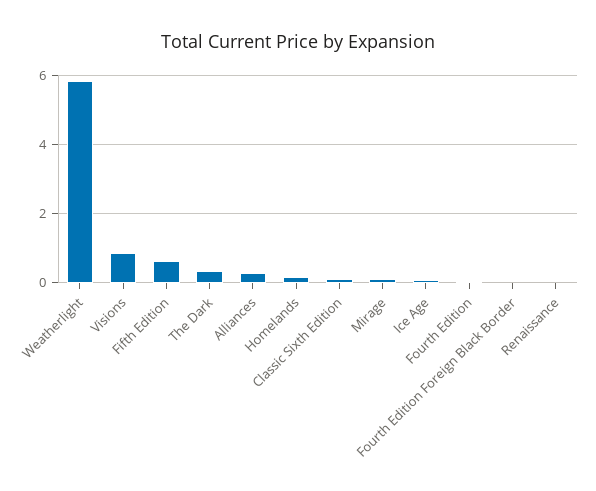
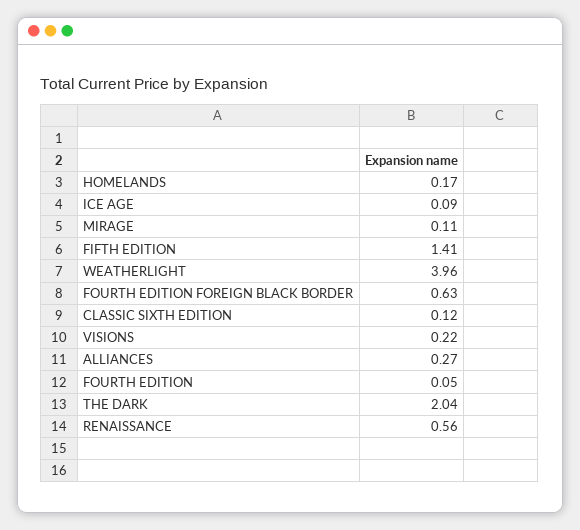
  {
-   "Weatherlight": 5.8,
+   "Weatherlight": 3.96,
-   "Visions": 0.8,
+   "Visions": 0.22,
-   "Fifth Edition": 0.6,
+   "Fifth Edition": 1.41,
-   "The Dark": 0.4,
+   "The Dark": 2.04,
    "Alliances": 0.27,
    "Homelands": 0.17,
    "Classic Sixth Edition": 0.12,
    "Mirage": 0.11,
    "Ice Age": 0.09,
    "Fourth Edition": 0.05,
-   "Fourth Edition Foreign Black Border": 0,
+   "Fourth Edition Foreign Black Border": 0.63,
-   "Renaissance": 0
+   "Renaissance": 0.56
  }

